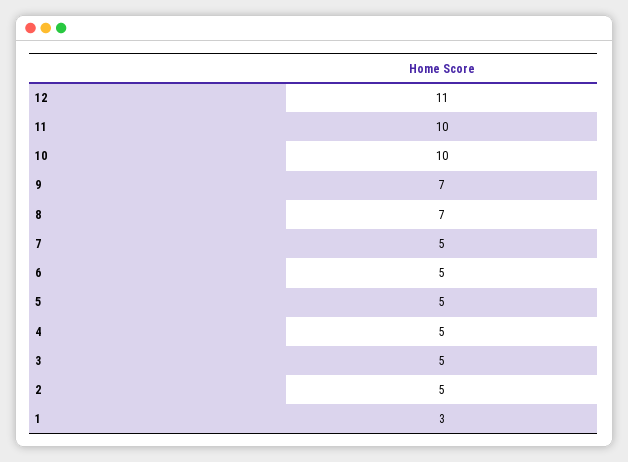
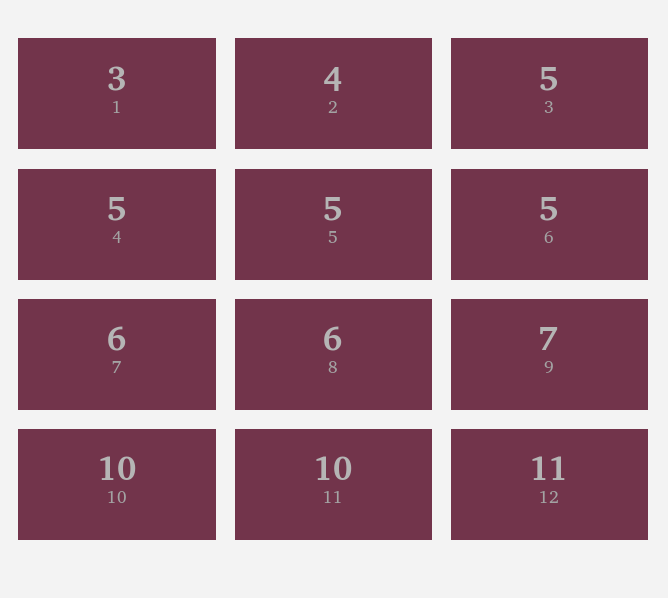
  {
    "12": 11,
    "11": 10,
    "10": 10,
    "9": 7,
-   "8": 7,
+   "8": 6,
-   "7": 5,
+   "7": 6,
    "6": 5,
    "5": 5,
    "4": 5,
    "3": 5,
-   "2": 5,
+   "2": 4,
    "1": 3
  }

